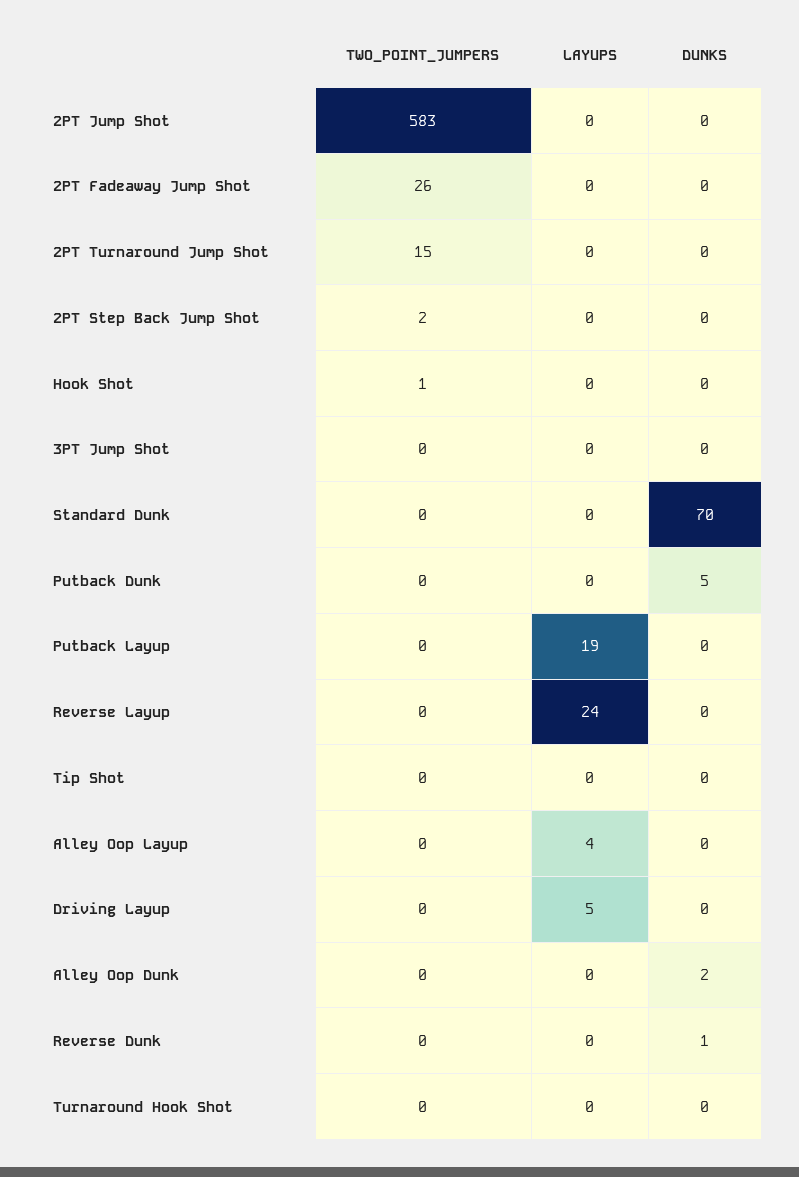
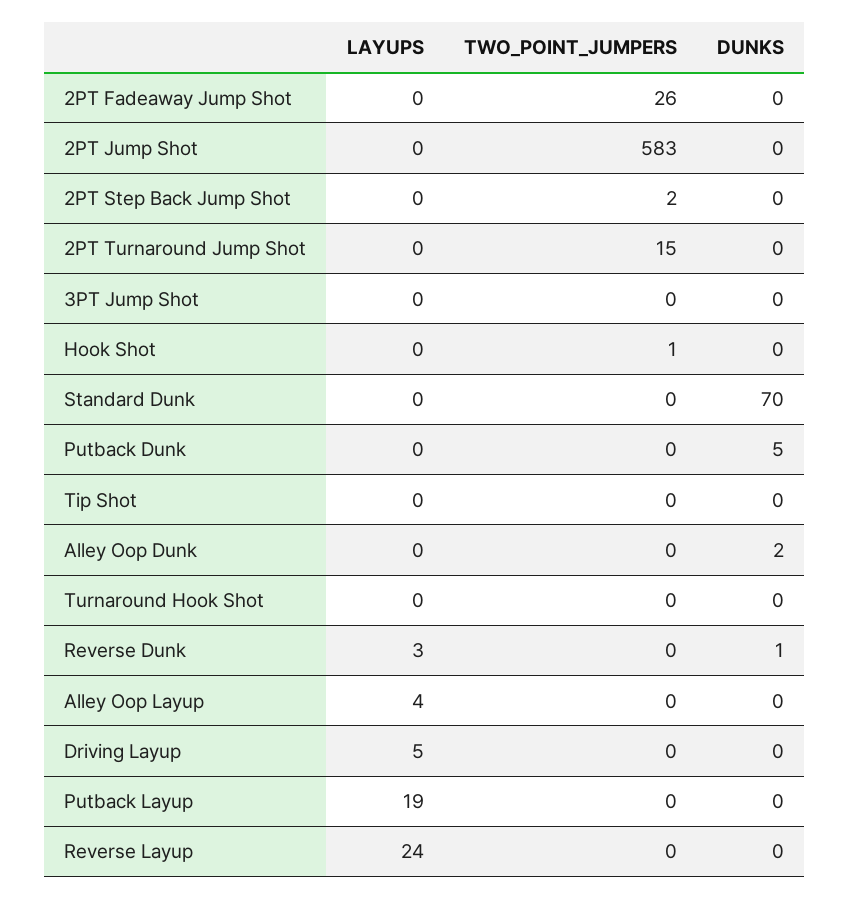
  {
    "TWO_POINT_JUMPERS": {
      "2PT Jump Shot": 583,
      "2PT Fadeaway Jump Shot": 26,
      "2PT Turnaround Jump Shot": 15,
      "2PT Step Back Jump Shot": 2,
      "Hook Shot": 1,
      "3PT Jump Shot": 0,
      "Standard Dunk": 0,
      "Putback Dunk": 0,
      "Putback Layup": 0,
      "Reverse Layup": 0,
      "Tip Shot": 0,
      "Alley Oop Layup": 0,
      "Driving Layup": 0,
      "Alley Oop Dunk": 0,
      "Reverse Dunk": 0,
      "Turnaround Hook Shot": 0
    },
    "LAYUPS": {
      "2PT Jump Shot": 0,
      "2PT Fadeaway Jump Shot": 0,
      "2PT Turnaround Jump Shot": 0,
      "2PT Step Back Jump Shot": 0,
      "Hook Shot": 0,
      "3PT Jump Shot": 0,
      "Standard Dunk": 0,
      "Putback Dunk": 0,
      "Putback Layup": 19,
      "Reverse Layup": 24,
      "Tip Shot": 0,
      "Alley Oop Layup": 4,
      "Driving Layup": 5,
      "Alley Oop Dunk": 0,
-     "Reverse Dunk": 0,
+     "Reverse Dunk": 3,
      "Turnaround Hook Shot": 0
    },
    "DUNKS": {
      "2PT Jump Shot": 0,
      "2PT Fadeaway Jump Shot": 0,
      "2PT Turnaround Jump Shot": 0,
      "2PT Step Back Jump Shot": 0,
      "Hook Shot": 0,
      "3PT Jump Shot": 0,
      "Standard Dunk": 70,
      "Putback Dunk": 5,
      "Putback Layup": 0,
      "Reverse Layup": 0,
      "Tip Shot": 0,
      "Alley Oop Layup": 0,
      "Driving Layup": 0,
      "Alley Oop Dunk": 2,
      "Reverse Dunk": 1,
      "Turnaround Hook Shot": 0
    }
  }

